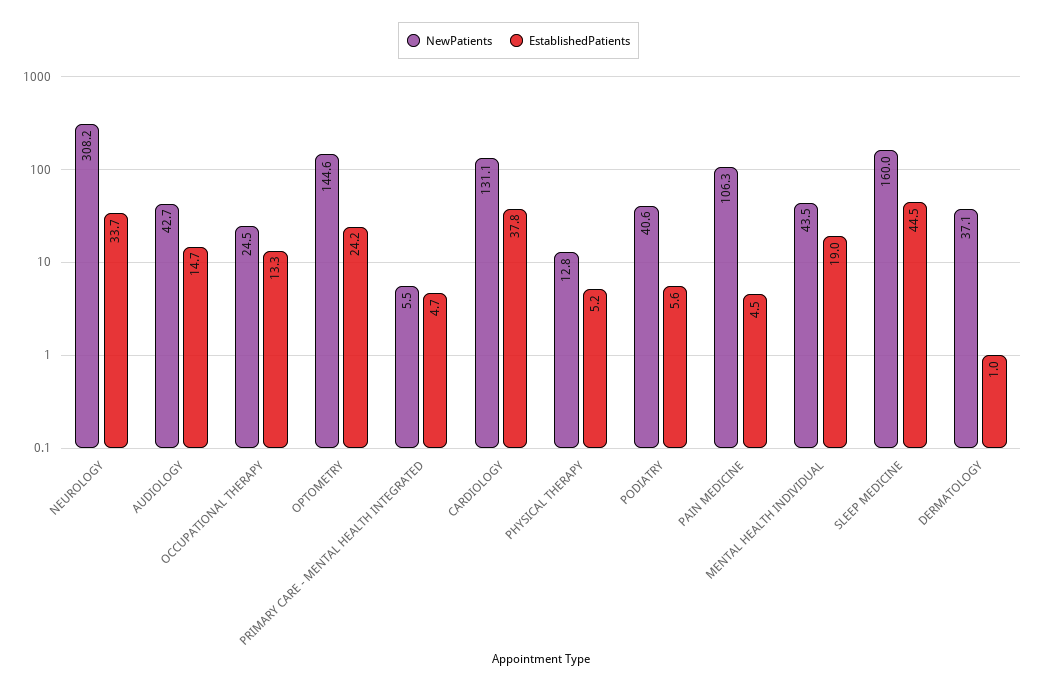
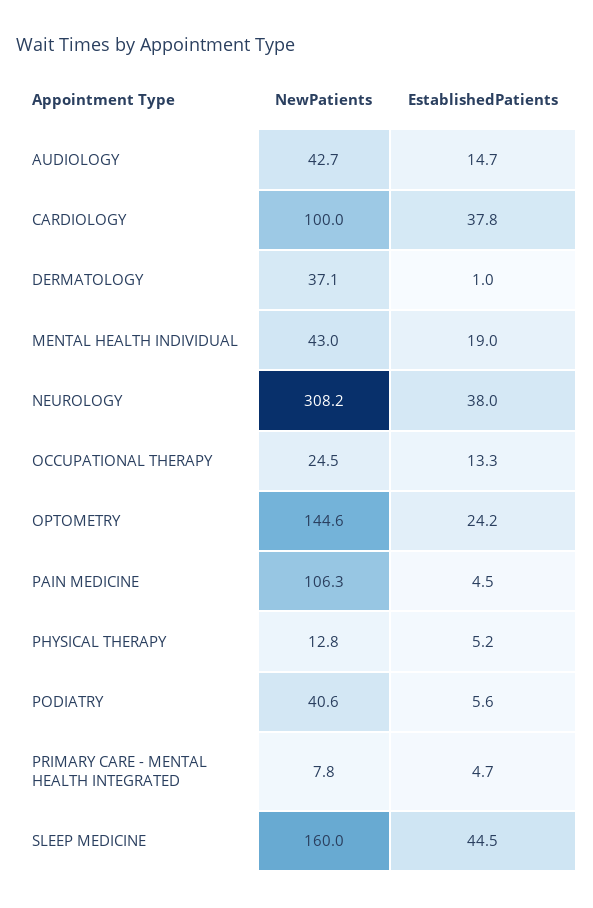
  {
    "NewPatients": {
      "NEUROLOGY": 308.2,
      "AUDIOLOGY": 42.7,
      "OCCUPATIONAL THERAPY": 24.5,
      "OPTOMETRY": 144.6,
-     "PRIMARY CARE - MENTAL HEALTH INTEGRATED": 5.5,
+     "PRIMARY CARE - MENTAL HEALTH INTEGRATED": 7.8,
-     "CARDIOLOGY": 131.1,
+     "CARDIOLOGY": 100,
      "PHYSICAL THERAPY": 12.8,
      "PODIATRY": 40.6,
      "PAIN MEDICINE": 106.3,
-     "MENTAL HEALTH INDIVIDUAL": 43.5,
+     "MENTAL HEALTH INDIVIDUAL": 43,
      "SLEEP MEDICINE": 160,
      "DERMATOLOGY": 37.1
    },
    "EstablishedPatients": {
-     "NEUROLOGY": 33.7,
+     "NEUROLOGY": 38,
      "AUDIOLOGY": 14.7,
      "OCCUPATIONAL THERAPY": 13.3,
      "OPTOMETRY": 24.2,
      "PRIMARY CARE - MENTAL HEALTH INTEGRATED": 4.7,
      "CARDIOLOGY": 37.8,
      "PHYSICAL THERAPY": 5.2,
      "PODIATRY": 5.6,
      "PAIN MEDICINE": 4.5,
      "MENTAL HEALTH INDIVIDUAL": 19,
      "SLEEP MEDICINE": 44.5,
      "DERMATOLOGY": 1
    }
  }

